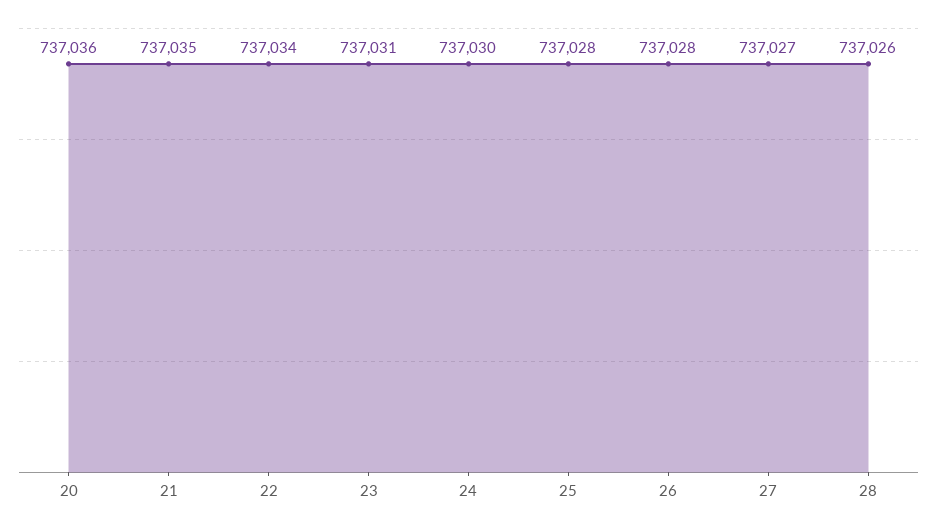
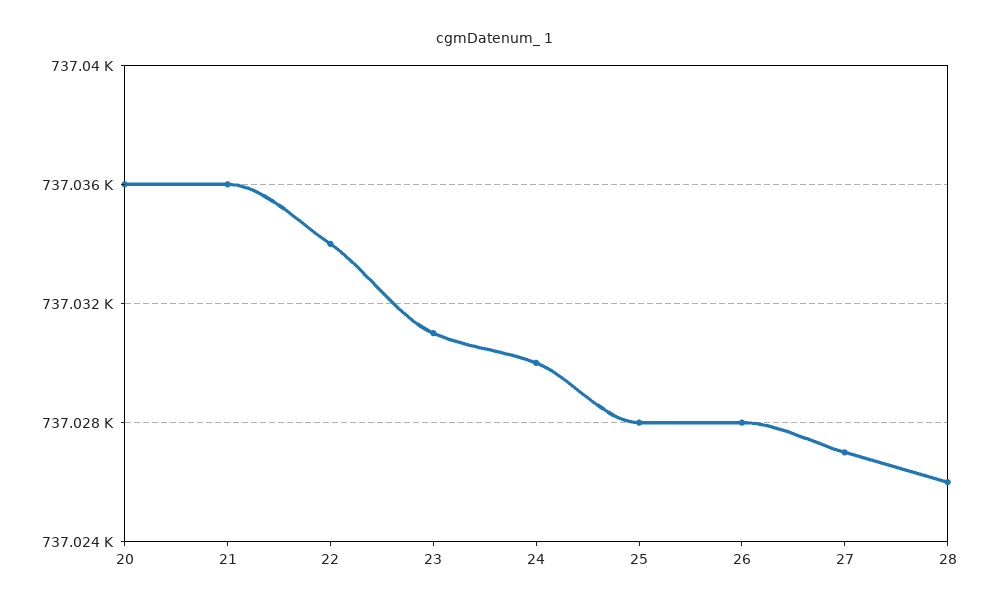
  {
    "20": 737036,
-   "21": 737035,
+   "21": 737036,
    "22": 737034,
    "23": 737031,
    "24": 737030,
    "25": 737028,
    "26": 737028,
    "27": 737027,
    "28": 737026
  }

